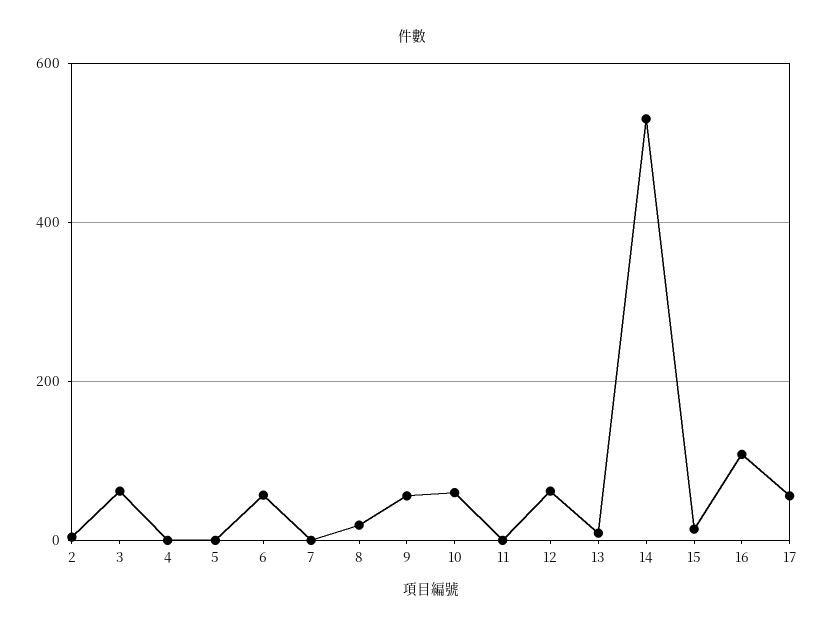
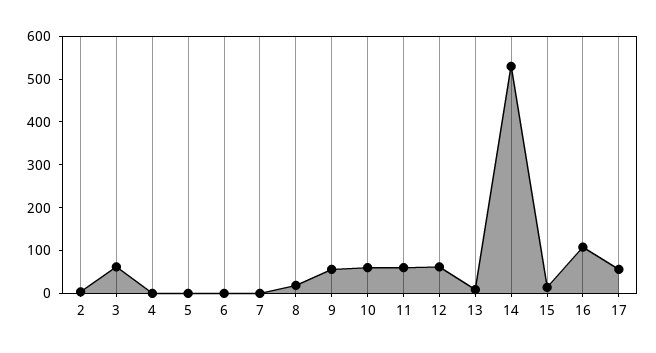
  {
    "2": 0,
    "3": 60,
    "4": 0,
    "5": 0,
-   "6": 60,
+   "6": 0,
    "7": 0,
    "8": 20,
    "9": 60,
    "10": 60,
-   "11": 0,
+   "11": 60,
    "12": 60,
    "13": 0,
    "14": 540,
    "15": 20,
    "16": 100,
    "17": 60
  }

